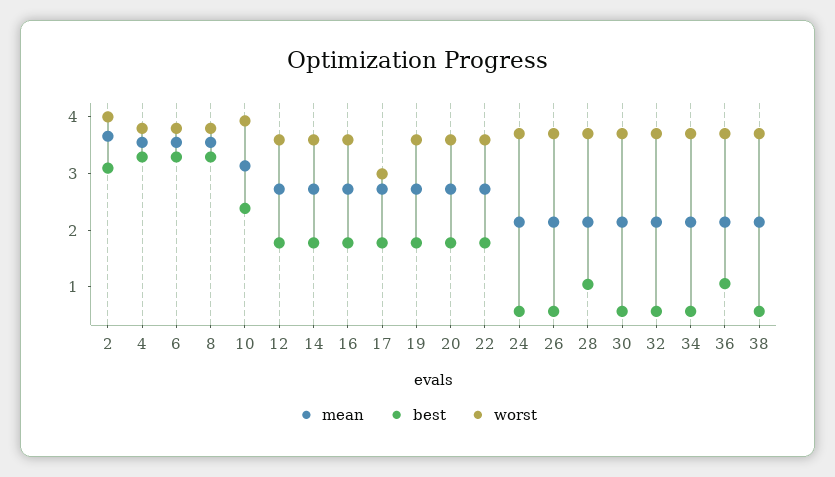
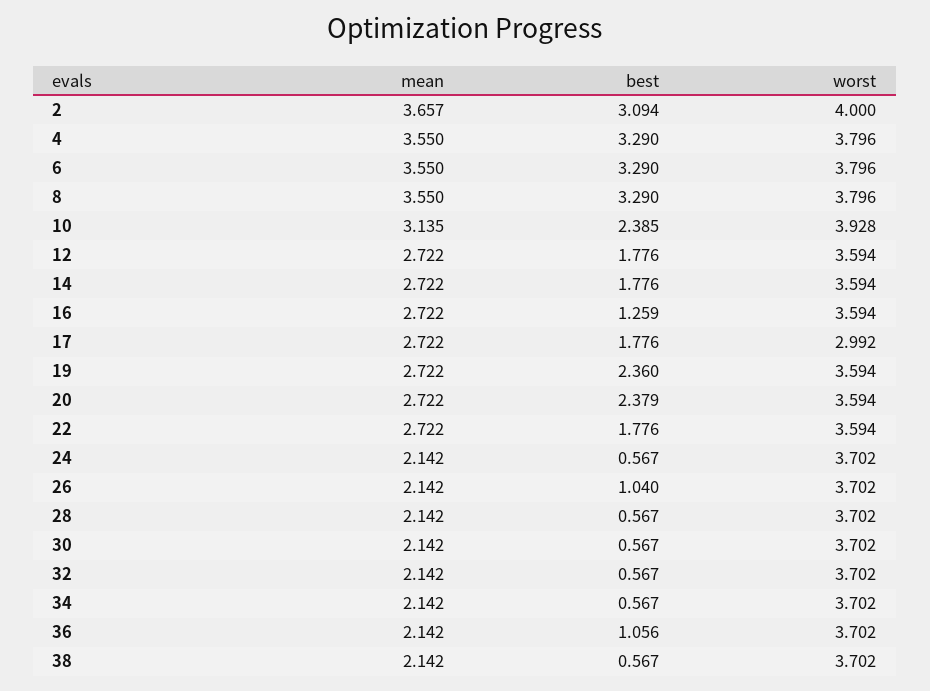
  {
    "mean": {
      "2": 3.657,
      "4": 3.55,
      "6": 3.55,
      "8": 3.55,
      "10": 3.135,
      "12": 2.722,
      "14": 2.722,
      "16": 2.722,
      "17": 2.722,
      "19": 2.722,
      "20": 2.722,
      "22": 2.722,
      "24": 2.142,
      "26": 2.142,
      "28": 2.142,
      "30": 2.142,
      "32": 2.142,
      "34": 2.142,
      "36": 2.142,
      "38": 2.142
    },
    "best": {
      "2": 3.094,
      "4": 3.29,
      "6": 3.29,
      "8": 3.29,
      "10": 2.385,
      "12": 1.776,
      "14": 1.776,
-     "16": 1.8,
+     "16": 1.259,
      "17": 1.776,
-     "19": 1.8,
+     "19": 2.36,
-     "20": 1.8,
+     "20": 2.379,
      "22": 1.776,
      "24": 0.567,
-     "26": 0.6,
+     "26": 1.04,
-     "28": 1,
+     "28": 0.567,
      "30": 0.567,
      "32": 0.567,
      "34": 0.567,
      "36": 1.056,
      "38": 0.567
    },
    "worst": {
      "2": 4,
      "4": 3.796,
      "6": 3.796,
      "8": 3.796,
      "10": 3.928,
      "12": 3.594,
      "14": 3.594,
      "16": 3.594,
      "17": 2.992,
      "19": 3.594,
      "20": 3.594,
      "22": 3.594,
      "24": 3.702,
      "26": 3.702,
      "28": 3.702,
      "30": 3.702,
      "32": 3.702,
      "34": 3.702,
      "36": 3.702,
      "38": 3.702
    }
  }

